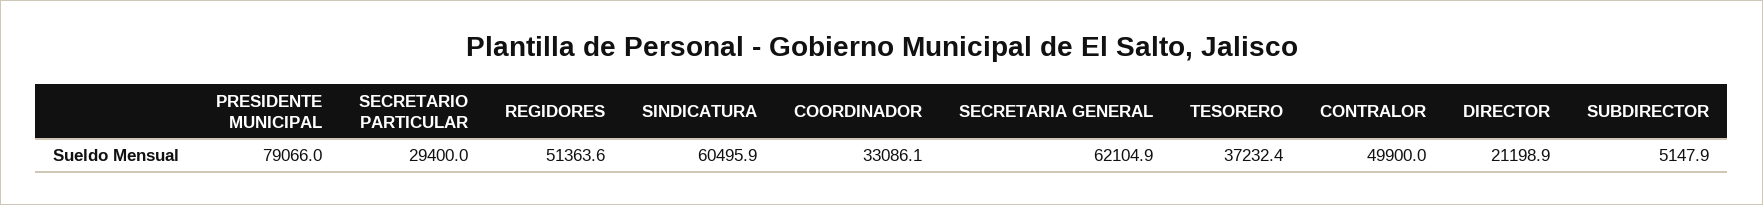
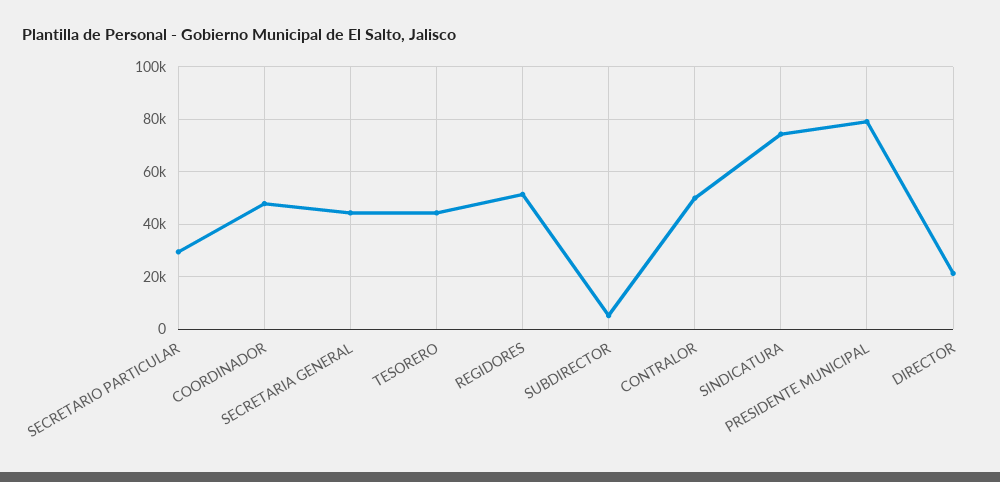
  {
    "PRESIDENTE MUNICIPAL": 79066,
    "SECRETARIO PARTICULAR": 29400,
    "REGIDORES": 51363.6,
-   "SINDICATURA": 60495.9,
+   "SINDICATURA": 75000,
-   "COORDINADOR": 33086.1,
+   "COORDINADOR": 47500,
-   "SECRETARIA GENERAL": 62104.9,
+   "SECRETARIA GENERAL": 45000,
-   "TESORERO": 37232.4,
+   "TESORERO": 45000,
    "CONTRALOR": 49900,
    "DIRECTOR": 21198.9,
    "SUBDIRECTOR": 5147.9
  }

